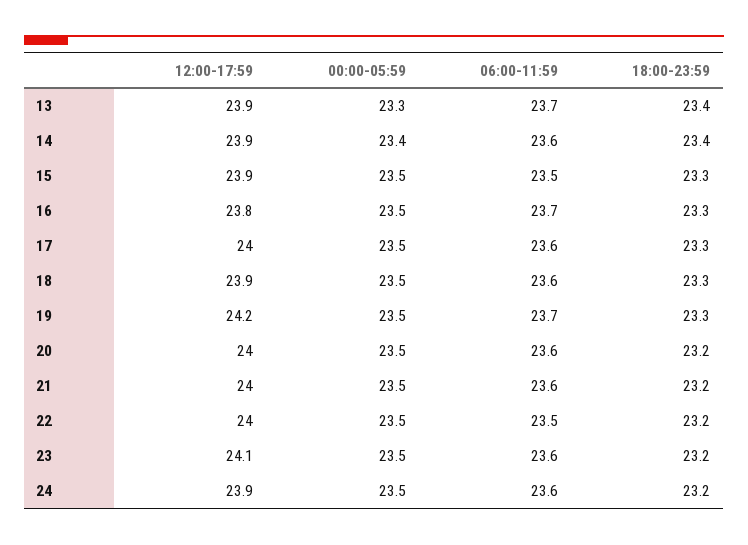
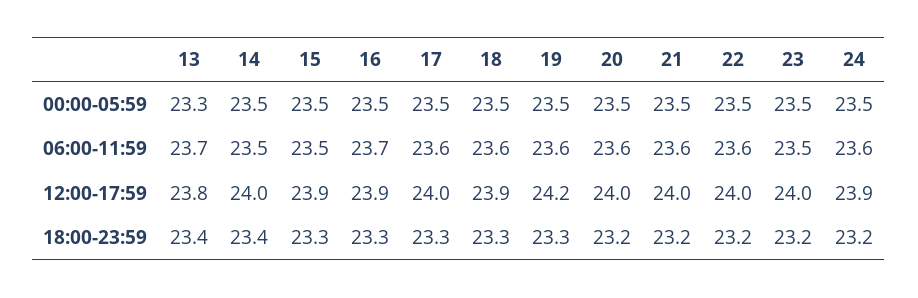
  {
    "12:00-17:59": {
-     "13": 23.9,
+     "13": 23.8,
-     "14": 23.9,
+     "14": 24,
      "15": 23.9,
-     "16": 23.8,
+     "16": 23.9,
      "17": 24,
      "18": 23.9,
      "19": 24.2,
      "20": 24,
      "21": 24,
      "22": 24,
-     "23": 24.1,
+     "23": 24,
      "24": 23.9
    },
    "00:00-05:59": {
      "13": 23.3,
-     "14": 23.4,
+     "14": 23.5,
      "15": 23.5,
      "16": 23.5,
      "17": 23.5,
      "18": 23.5,
      "19": 23.5,
      "20": 23.5,
      "21": 23.5,
      "22": 23.5,
      "23": 23.5,
      "24": 23.5
    },
    "06:00-11:59": {
      "13": 23.7,
-     "14": 23.6,
+     "14": 23.5,
      "15": 23.5,
      "16": 23.7,
      "17": 23.6,
      "18": 23.6,
-     "19": 23.7,
+     "19": 23.6,
      "20": 23.6,
      "21": 23.6,
-     "22": 23.5,
+     "22": 23.6,
-     "23": 23.6,
+     "23": 23.5,
      "24": 23.6
    },
    "18:00-23:59": {
      "13": 23.4,
      "14": 23.4,
      "15": 23.3,
      "16": 23.3,
      "17": 23.3,
      "18": 23.3,
      "19": 23.3,
      "20": 23.2,
      "21": 23.2,
      "22": 23.2,
      "23": 23.2,
      "24": 23.2
    }
  }

